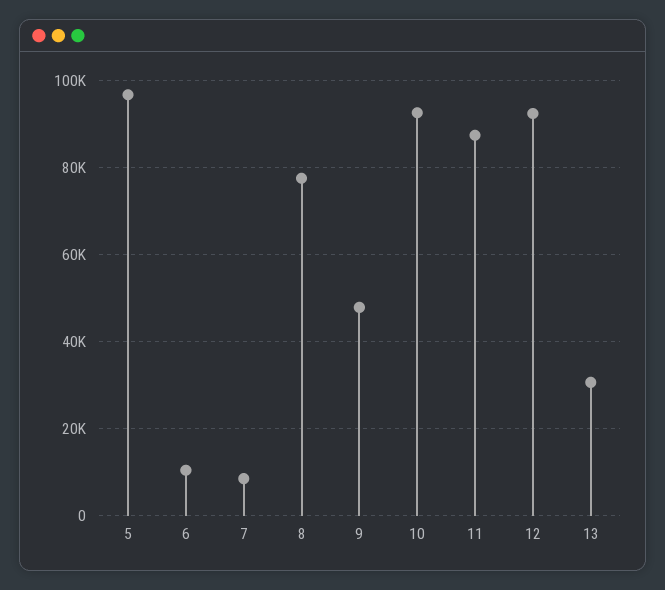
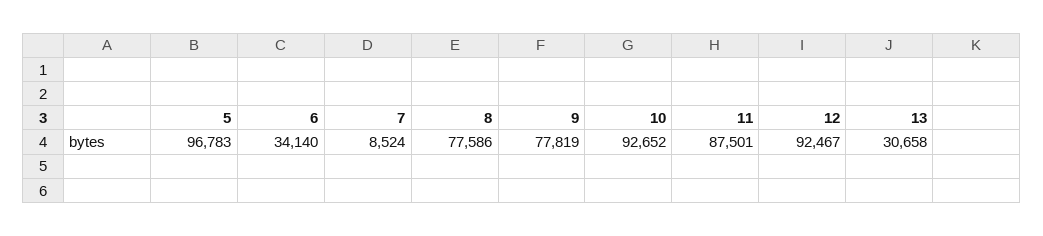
  {
    "5": 96783,
-   "6": 10000,
+   "6": 34140,
    "7": 8524,
    "8": 77586,
-   "9": 48000,
+   "9": 77819,
    "10": 92652,
    "11": 87501,
    "12": 92467,
    "13": 30658
  }

